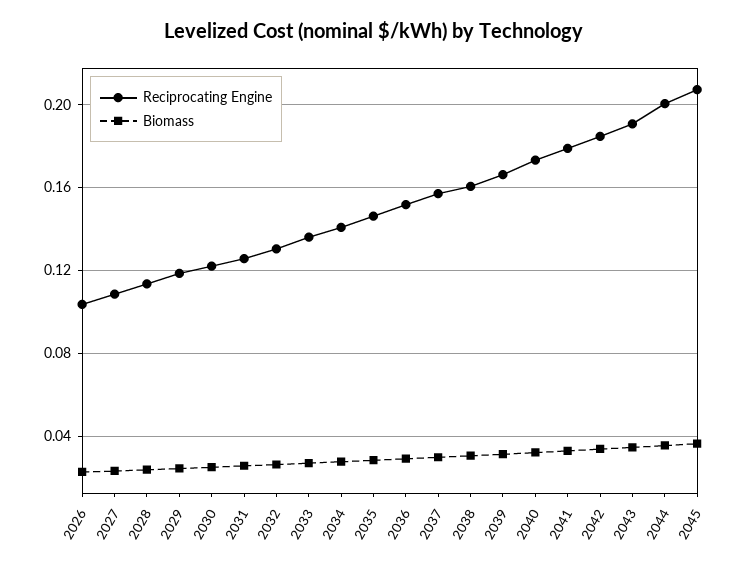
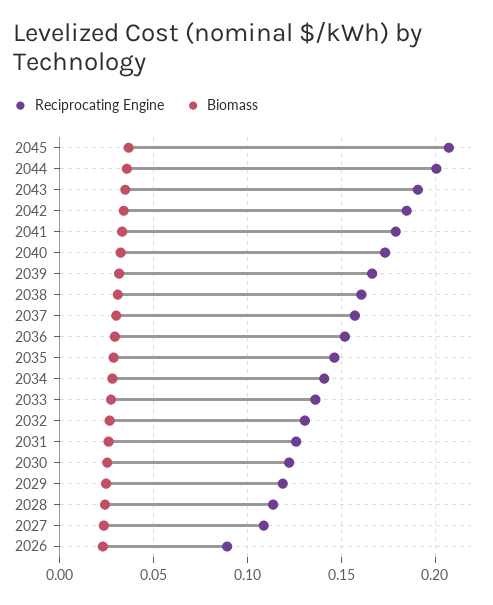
  {
    "Reciprocating Engine": {
-     "2026": 0.105,
+     "2026": 0.09,
      "2027": 0.11,
      "2028": 0.115,
      "2029": 0.12,
      "2030": 0.12,
      "2031": 0.125,
      "2032": 0.13,
      "2033": 0.135,
      "2034": 0.14,
      "2035": 0.145,
      "2036": 0.15,
      "2037": 0.155,
      "2038": 0.16,
      "2039": 0.165,
      "2040": 0.175,
      "2041": 0.18,
      "2042": 0.185,
      "2043": 0.19,
      "2044": 0.2,
      "2045": 0.205
    },
    "Biomass": {
      "2026": 0.025,
      "2027": 0.025,
      "2028": 0.025,
      "2029": 0.025,
      "2030": 0.025,
      "2031": 0.025,
      "2032": 0.025,
      "2033": 0.025,
      "2034": 0.03,
      "2035": 0.03,
      "2036": 0.03,
      "2037": 0.03,
      "2038": 0.03,
      "2039": 0.03,
      "2040": 0.03,
      "2041": 0.035,
      "2042": 0.035,
      "2043": 0.035,
      "2044": 0.035,
      "2045": 0.035
    }
  }

